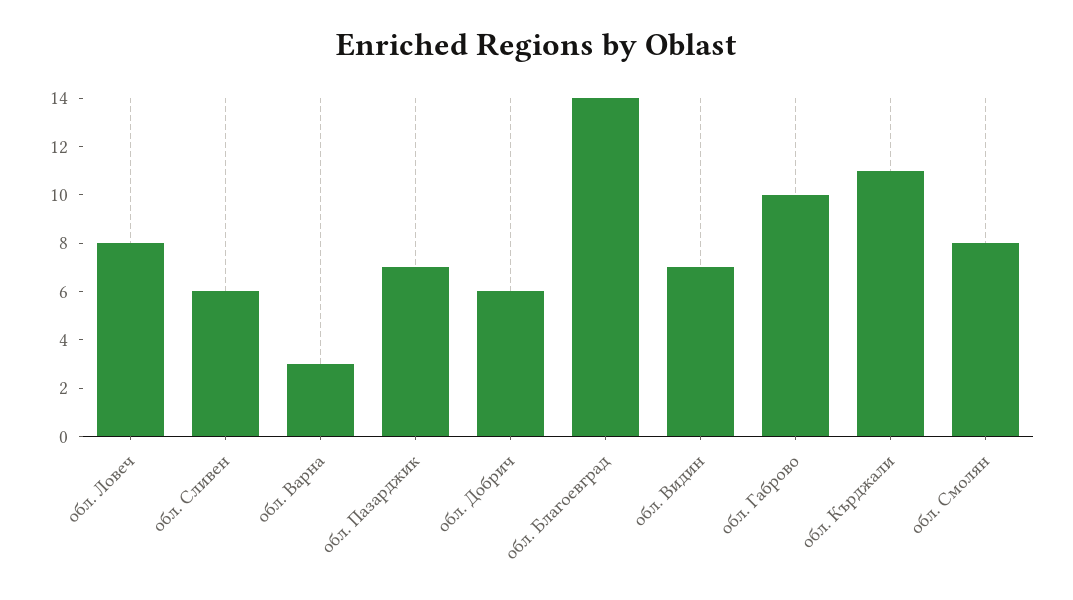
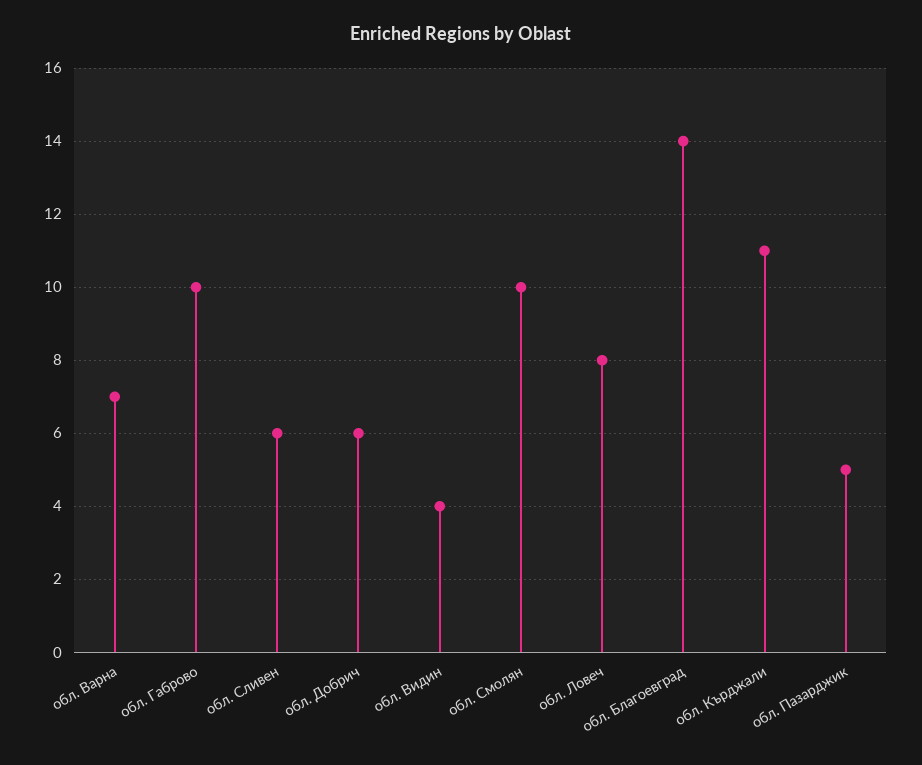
  {
    "обл. Ловеч": 8,
    "обл. Сливен": 6,
-   "обл. Варна": 3,
+   "обл. Варна": 7,
-   "обл. Пазарджик": 7,
+   "обл. Пазарджик": 5,
    "обл. Добрич": 6,
    "обл. Благоевград": 14,
-   "обл. Видин": 7,
+   "обл. Видин": 4,
    "обл. Габрово": 10,
    "обл. Кърджали": 11,
-   "обл. Смолян": 8
+   "обл. Смолян": 10
  }

